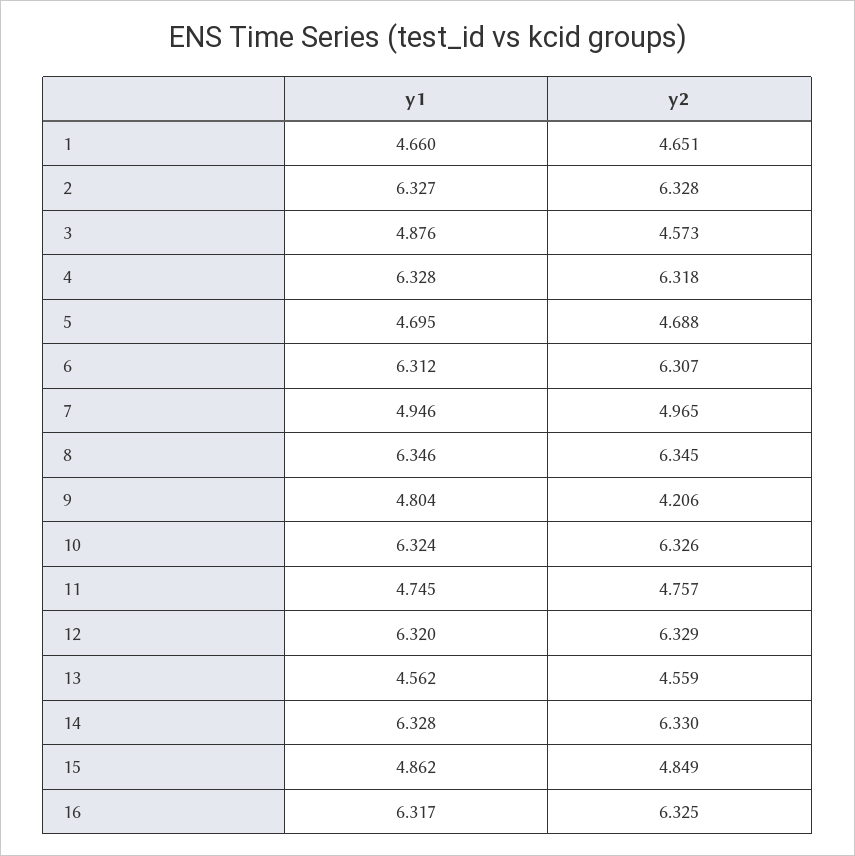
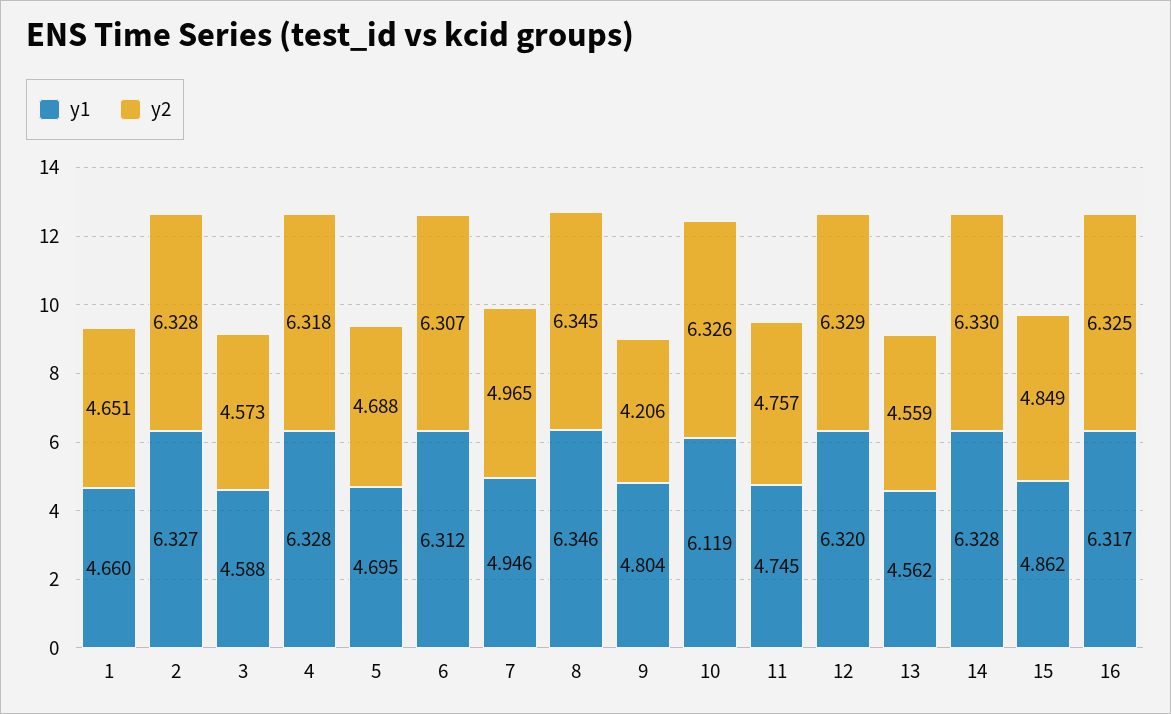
  {
    "y1": {
      "1": 4.66,
      "2": 6.327,
-     "3": 4.876,
+     "3": 4.588,
      "4": 6.328,
      "5": 4.695,
      "6": 6.312,
      "7": 4.946,
      "8": 6.346,
      "9": 4.804,
-     "10": 6.324,
+     "10": 6.119,
      "11": 4.745,
      "12": 6.32,
      "13": 4.562,
      "14": 6.328,
      "15": 4.862,
      "16": 6.317
    },
    "y2": {
      "1": 4.651,
      "2": 6.328,
      "3": 4.573,
      "4": 6.318,
      "5": 4.688,
      "6": 6.307,
      "7": 4.965,
      "8": 6.345,
      "9": 4.206,
      "10": 6.326,
      "11": 4.757,
      "12": 6.329,
      "13": 4.559,
      "14": 6.33,
      "15": 4.849,
      "16": 6.325
    }
  }

